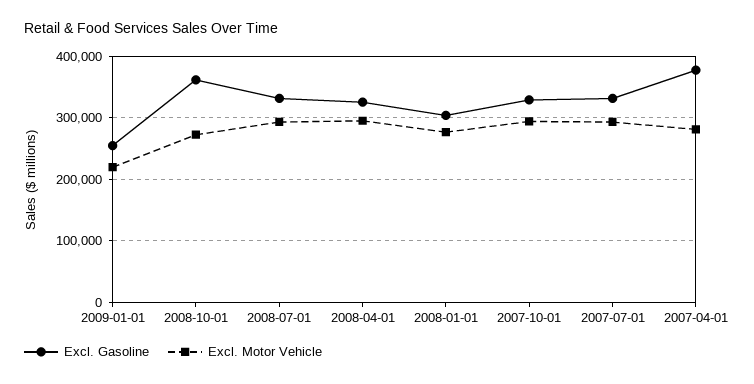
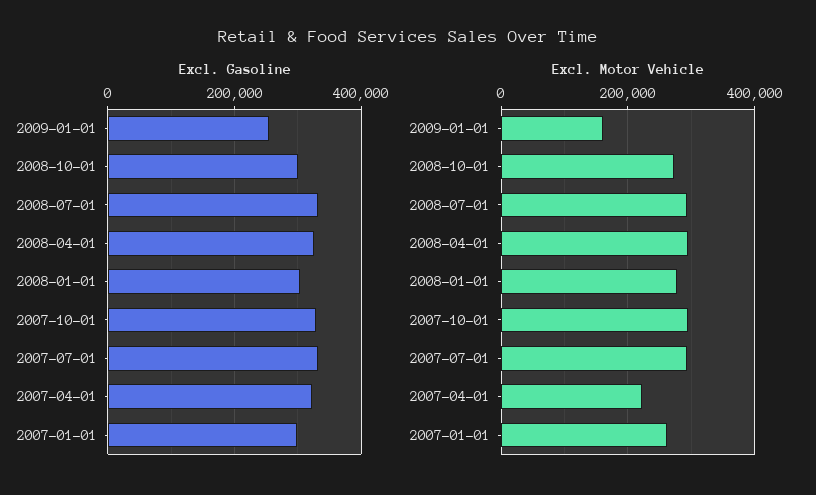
  {
    "Excl. Gasoline": {
      "2009-01-01": 260000,
-     "2008-10-01": 360000,
+     "2008-10-01": 300000,
      "2008-07-01": 330000,
      "2008-04-01": 330000,
      "2008-01-01": 300000,
      "2007-10-01": 330000,
      "2007-07-01": 330000,
-     "2007-04-01": 380000
+     "2007-04-01": 320000,
+     "2007-01-01": 300000
    },
    "Excl. Motor Vehicle": {
-     "2009-01-01": 220000,
+     "2009-01-01": 160000,
      "2008-10-01": 270000,
      "2008-07-01": 290000,
      "2008-04-01": 300000,
      "2008-01-01": 280000,
      "2007-10-01": 290000,
      "2007-07-01": 290000,
-     "2007-04-01": 280000
+     "2007-04-01": 220000,
+     "2007-01-01": 260000
    }
  }

